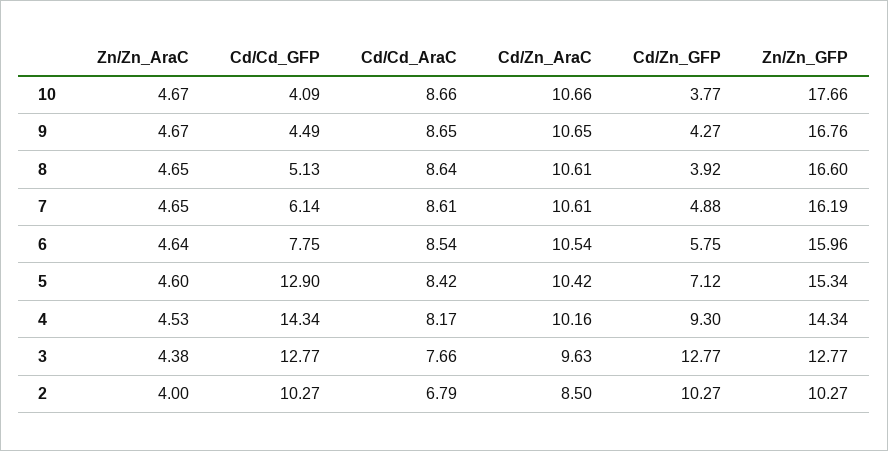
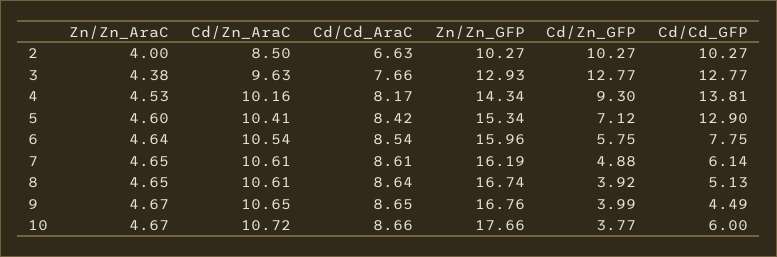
  {
    "Zn/Zn_AraC": {
      "10": 4.67,
      "9": 4.67,
      "8": 4.65,
      "7": 4.65,
      "6": 4.64,
      "5": 4.6,
      "4": 4.53,
      "3": 4.38,
      "2": 4
    },
    "Cd/Cd_GFP": {
-     "10": 4.09,
+     "10": 6,
      "9": 4.49,
      "8": 5.13,
      "7": 6.14,
      "6": 7.75,
      "5": 12.9,
-     "4": 14.34,
+     "4": 13.81,
      "3": 12.77,
      "2": 10.27
    },
    "Cd/Cd_AraC": {
      "10": 8.66,
      "9": 8.65,
      "8": 8.64,
      "7": 8.61,
      "6": 8.54,
      "5": 8.42,
      "4": 8.17,
      "3": 7.66,
-     "2": 6.79
+     "2": 6.63
    },
    "Cd/Zn_AraC": {
-     "10": 10.66,
+     "10": 10.72,
      "9": 10.65,
      "8": 10.61,
      "7": 10.61,
      "6": 10.54,
-     "5": 10.42,
+     "5": 10.41,
      "4": 10.16,
      "3": 9.63,
      "2": 8.5
    },
    "Cd/Zn_GFP": {
      "10": 3.77,
-     "9": 4.27,
+     "9": 3.99,
      "8": 3.92,
      "7": 4.88,
      "6": 5.75,
      "5": 7.12,
      "4": 9.3,
      "3": 12.77,
      "2": 10.27
    },
    "Zn/Zn_GFP": {
      "10": 17.66,
      "9": 16.76,
-     "8": 16.6,
+     "8": 16.74,
      "7": 16.19,
      "6": 15.96,
      "5": 15.34,
      "4": 14.34,
-     "3": 12.77,
+     "3": 12.93,
      "2": 10.27
    }
  }

